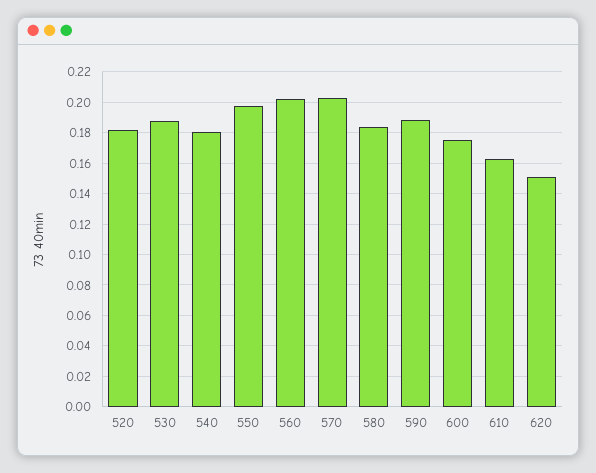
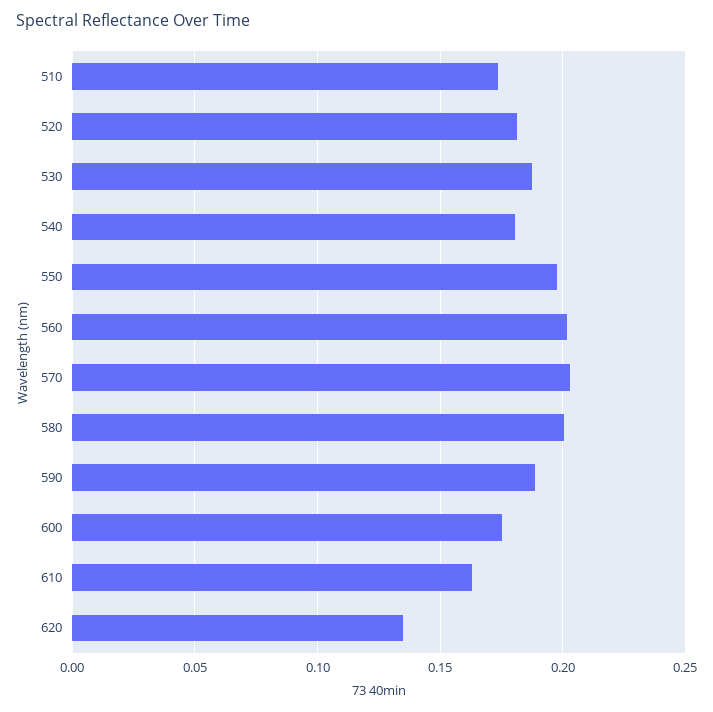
  {
    "520": 0.18,
    "530": 0.19,
    "540": 0.18,
    "550": 0.2,
    "560": 0.2,
    "570": 0.205,
-   "580": 0.185,
+   "580": 0.2,
    "590": 0.19,
    "600": 0.175,
    "610": 0.165,
-   "620": 0.15
+   "620": 0.135,
+   "510": 0.175
  }

